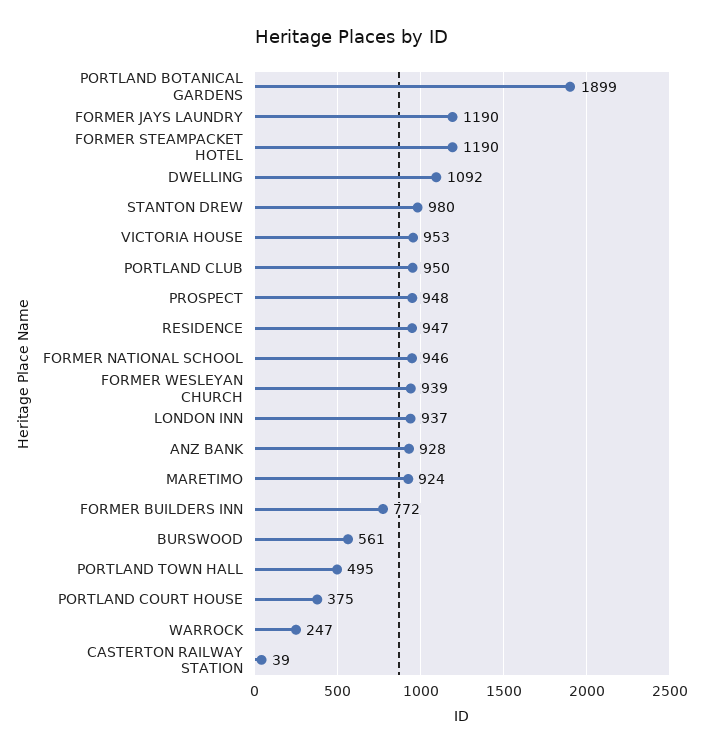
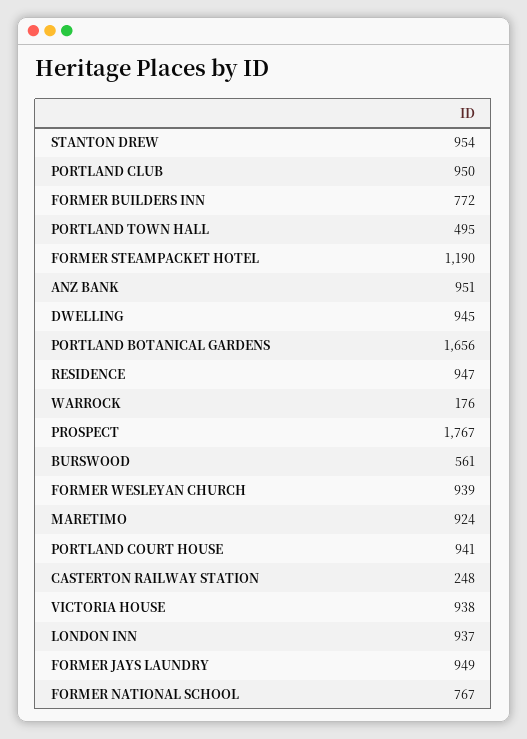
  {
-   "PORTLAND BOTANICAL GARDENS": 1899,
+   "PORTLAND BOTANICAL GARDENS": 1656,
-   "FORMER JAYS LAUNDRY": 1190,
+   "FORMER JAYS LAUNDRY": 949,
    "FORMER STEAMPACKET HOTEL": 1190,
-   "DWELLING": 1092,
+   "DWELLING": 945,
-   "STANTON DREW": 980,
+   "STANTON DREW": 954,
-   "VICTORIA HOUSE": 953,
+   "VICTORIA HOUSE": 938,
    "PORTLAND CLUB": 950,
-   "PROSPECT": 948,
+   "PROSPECT": 1767,
    "RESIDENCE": 947,
-   "FORMER NATIONAL SCHOOL": 946,
+   "FORMER NATIONAL SCHOOL": 767,
    "FORMER WESLEYAN CHURCH": 939,
    "LONDON INN": 937,
-   "ANZ BANK": 928,
+   "ANZ BANK": 951,
    "MARETIMO": 924,
    "FORMER BUILDERS INN": 772,
    "BURSWOOD": 561,
    "PORTLAND TOWN HALL": 495,
-   "PORTLAND COURT HOUSE": 375,
+   "PORTLAND COURT HOUSE": 941,
-   "WARROCK": 247,
+   "WARROCK": 176,
-   "CASTERTON RAILWAY STATION": 39
+   "CASTERTON RAILWAY STATION": 248
  }

